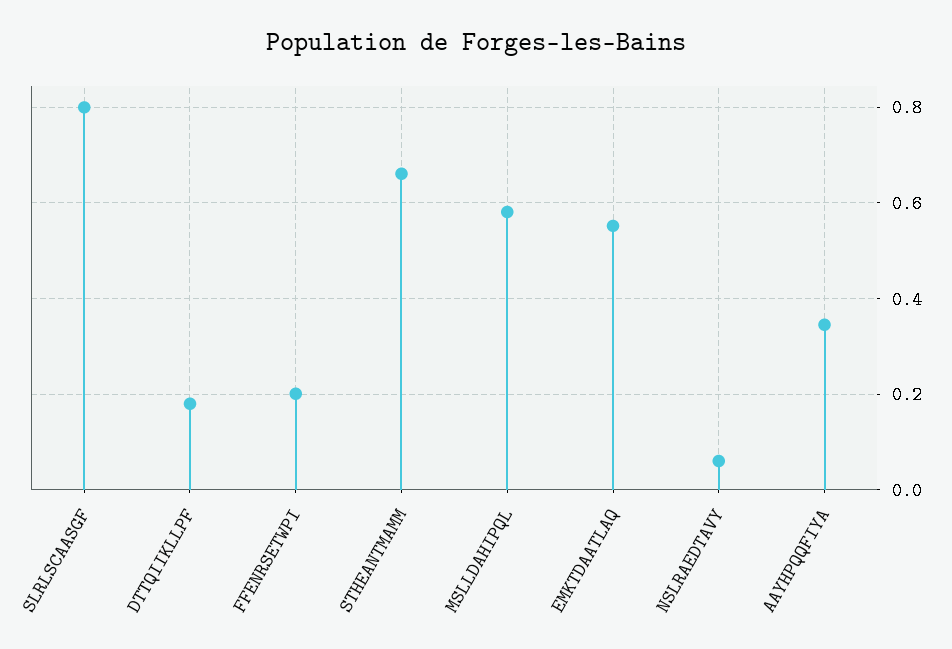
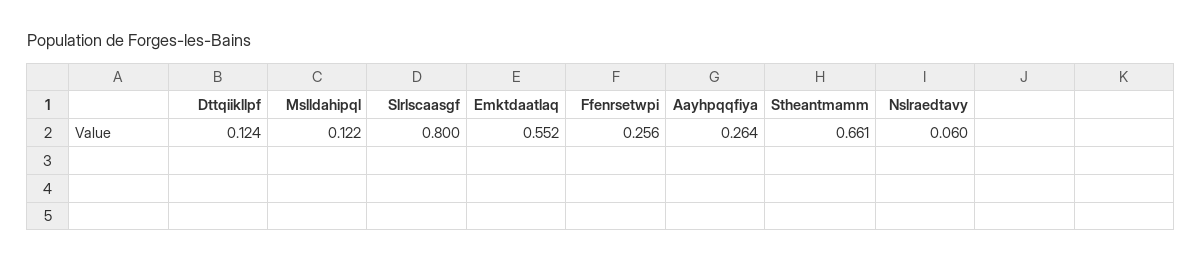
  {
    "SLRLSCAASGF": 0.8,
-   "DTTQIIKLLPF": 0.18,
+   "DTTQIIKLLPF": 0.124,
-   "FFENRSETWPI": 0.2,
+   "FFENRSETWPI": 0.256,
    "STHEANTMAMM": 0.661,
-   "MSLLDAHIPQL": 0.58,
+   "MSLLDAHIPQL": 0.122,
    "EMKTDAATLAQ": 0.552,
    "NSLRAEDTAVY": 0.06,
-   "AAYHPQQFIYA": 0.34
+   "AAYHPQQFIYA": 0.264
  }

